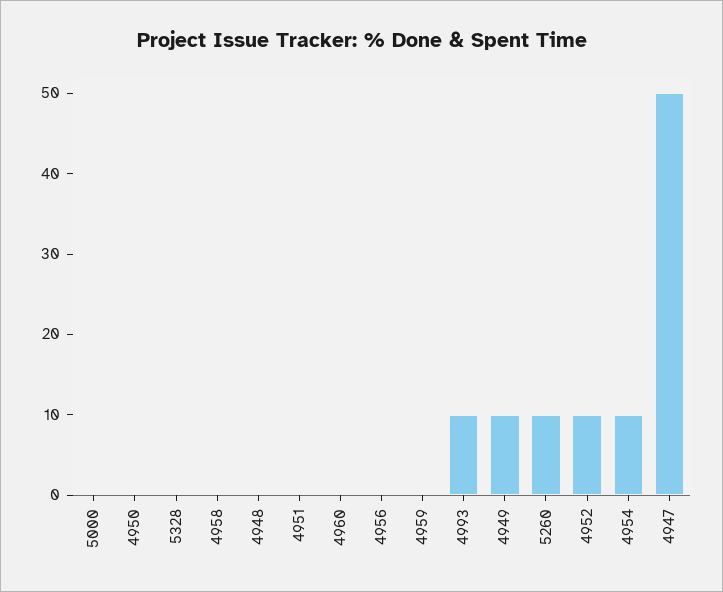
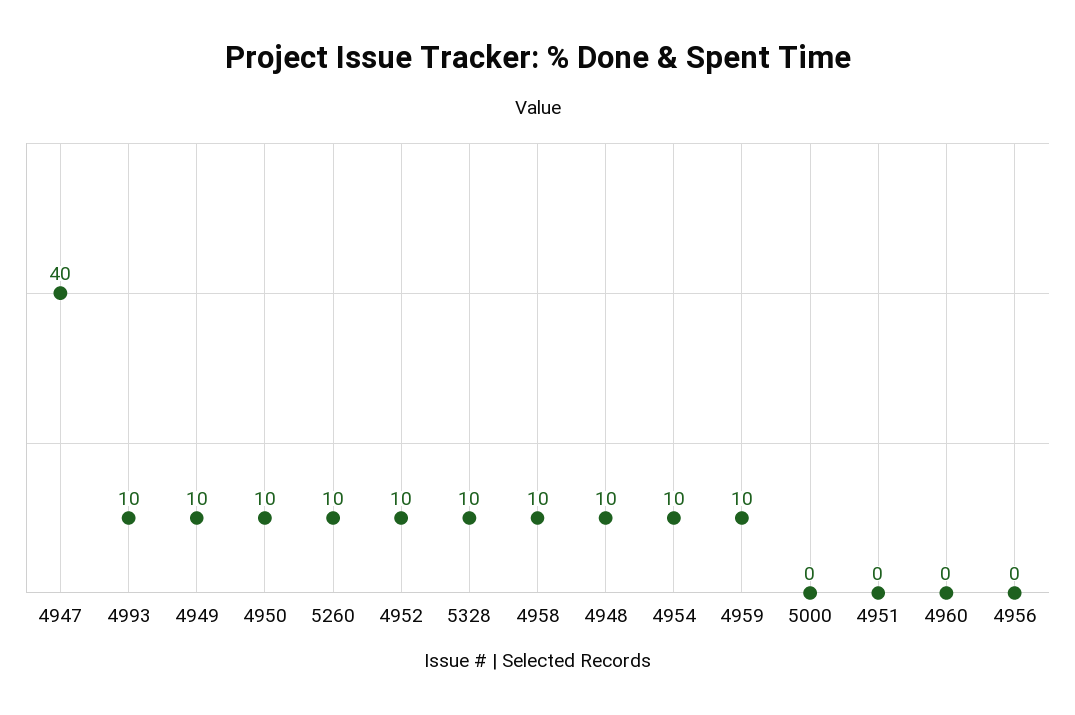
  {
    "5000": 0,
-   "4950": 0,
+   "4950": 10,
-   "5328": 0,
+   "5328": 10,
-   "4958": 0,
+   "4958": 10,
-   "4948": 0,
+   "4948": 10,
    "4951": 0,
    "4960": 0,
    "4956": 0,
-   "4959": 0,
+   "4959": 10,
    "4993": 10,
    "4949": 10,
    "5260": 10,
    "4952": 10,
    "4954": 10,
-   "4947": 50
+   "4947": 40
  }

